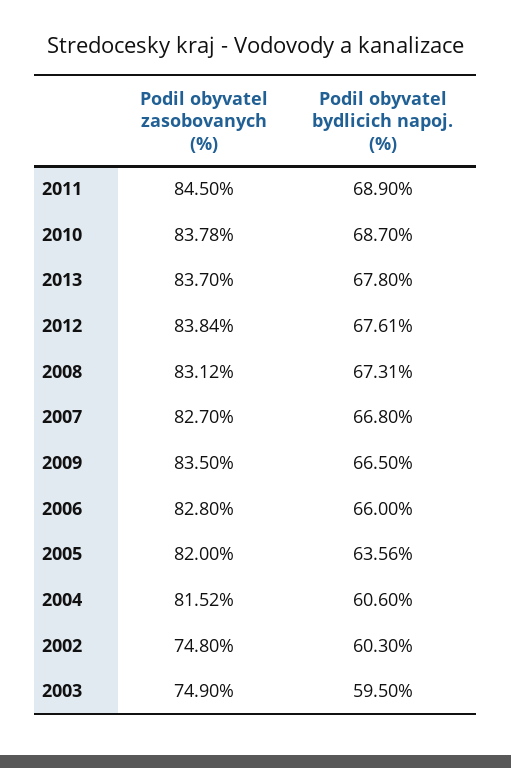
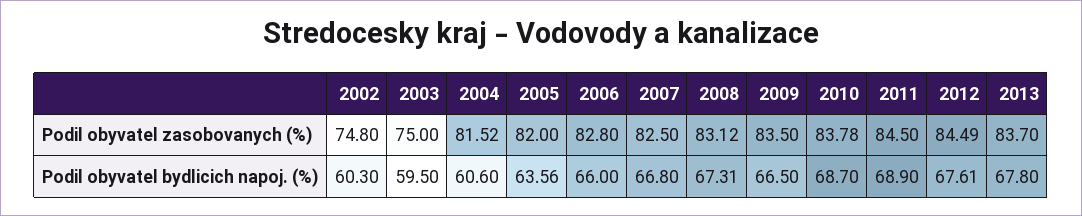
  {
    "Podil obyvatel zasobovanych (%)": {
      "2011": 84.5,
      "2010": 83.78,
      "2013": 83.7,
-     "2012": 83.84,
+     "2012": 84.49,
      "2008": 83.12,
-     "2007": 82.7,
+     "2007": 82.5,
      "2009": 83.5,
      "2006": 82.8,
      "2005": 82,
      "2004": 81.52,
      "2002": 74.8,
-     "2003": 74.9
+     "2003": 75
    },
    "Podil obyvatel bydlicich napoj. (%)": {
      "2011": 68.9,
      "2010": 68.7,
      "2013": 67.8,
      "2012": 67.61,
      "2008": 67.31,
      "2007": 66.8,
      "2009": 66.5,
      "2006": 66,
      "2005": 63.56,
      "2004": 60.6,
      "2002": 60.3,
      "2003": 59.5
    }
  }

